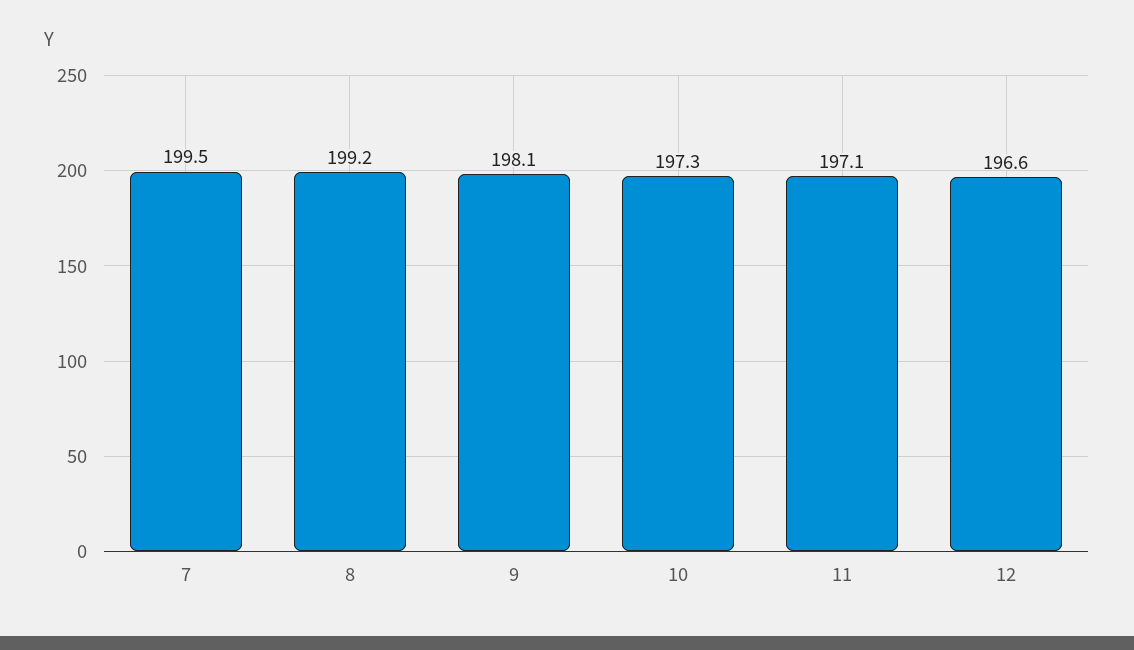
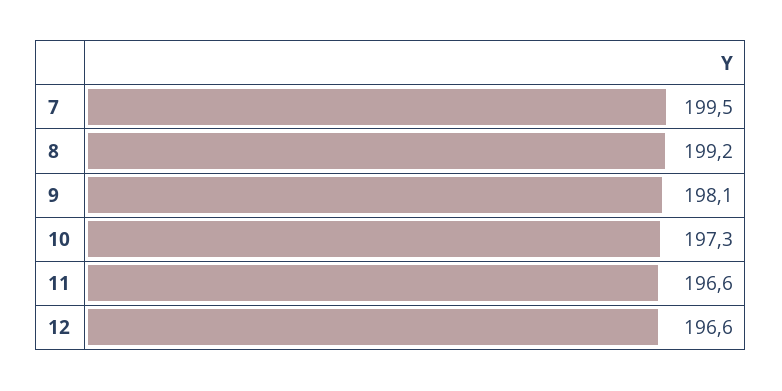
  {
    "7": 199.5,
    "8": 199.2,
    "9": 198.1,
    "10": 197.3,
-   "11": 197.1,
+   "11": 196.6,
    "12": 196.6
  }

